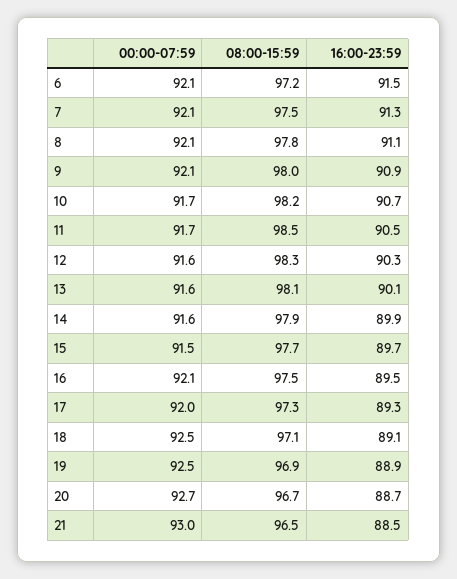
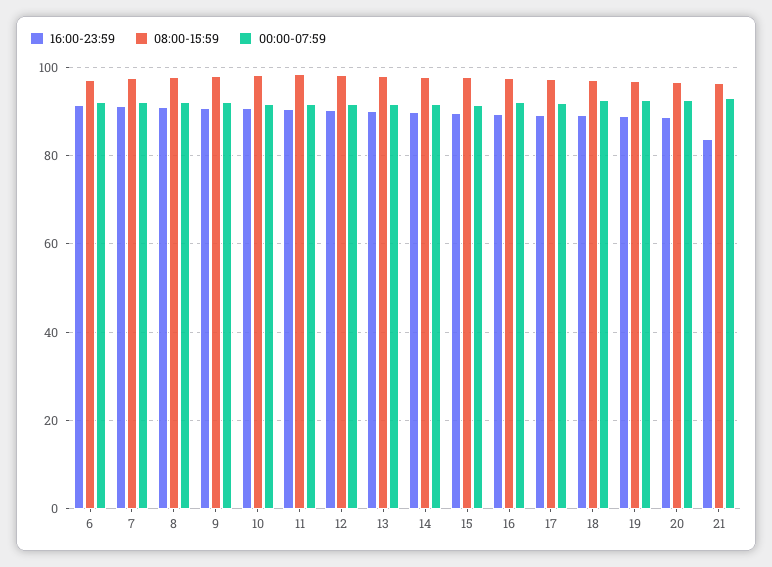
  {
    "00:00-07:59": {
      "6": 92.1,
      "7": 92.1,
      "8": 92.1,
      "9": 92.1,
      "10": 91.7,
      "11": 91.7,
      "12": 91.6,
      "13": 91.6,
      "14": 91.6,
      "15": 91.5,
      "16": 92.1,
      "17": 92,
      "18": 92.5,
      "19": 92.5,
      "20": 92.7,
      "21": 93
    },
    "08:00-15:59": {
      "6": 97.2,
      "7": 97.5,
      "8": 97.8,
      "9": 98,
      "10": 98.2,
      "11": 98.5,
      "12": 98.3,
      "13": 98.1,
      "14": 97.9,
      "15": 97.7,
      "16": 97.5,
      "17": 97.3,
      "18": 97.1,
      "19": 96.9,
      "20": 96.7,
      "21": 96.5
    },
    "16:00-23:59": {
      "6": 91.5,
      "7": 91.3,
      "8": 91.1,
      "9": 90.9,
      "10": 90.7,
      "11": 90.5,
      "12": 90.3,
      "13": 90.1,
      "14": 89.9,
      "15": 89.7,
      "16": 89.5,
      "17": 89.3,
      "18": 89.1,
      "19": 88.9,
      "20": 88.7,
-     "21": 88.5
+     "21": 84
    }
  }

